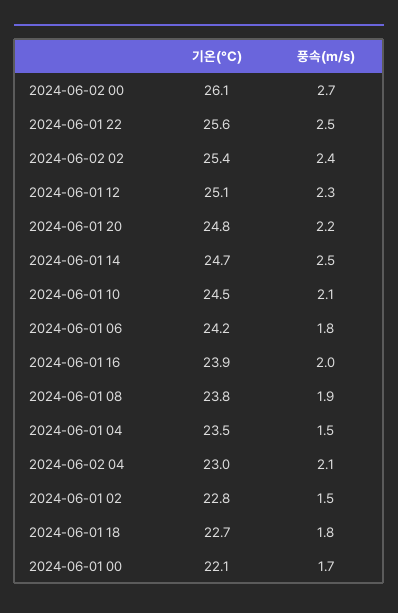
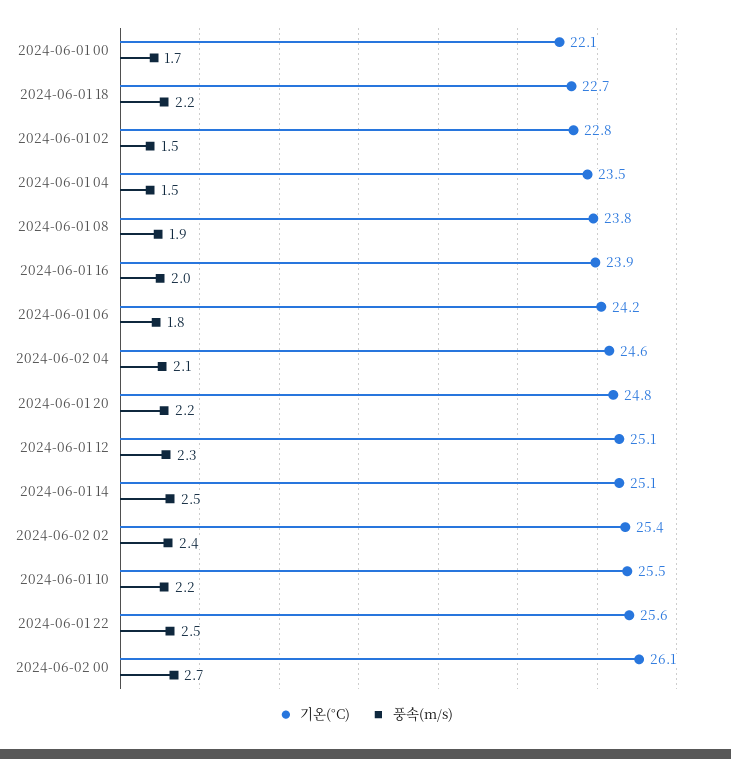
  {
    "기온(°C)": {
      "2024-06-02 00": 26.1,
      "2024-06-01 22": 25.6,
      "2024-06-02 02": 25.4,
      "2024-06-01 12": 25.1,
      "2024-06-01 20": 24.8,
-     "2024-06-01 14": 24.7,
+     "2024-06-01 14": 25.1,
-     "2024-06-01 10": 24.5,
+     "2024-06-01 10": 25.5,
      "2024-06-01 06": 24.2,
      "2024-06-01 16": 23.9,
      "2024-06-01 08": 23.8,
      "2024-06-01 04": 23.5,
-     "2024-06-02 04": 23,
+     "2024-06-02 04": 24.6,
      "2024-06-01 02": 22.8,
      "2024-06-01 18": 22.7,
      "2024-06-01 00": 22.1
    },
    "풍속(m/s)": {
      "2024-06-02 00": 2.7,
      "2024-06-01 22": 2.5,
      "2024-06-02 02": 2.4,
      "2024-06-01 12": 2.3,
      "2024-06-01 20": 2.2,
      "2024-06-01 14": 2.5,
-     "2024-06-01 10": 2.1,
+     "2024-06-01 10": 2.2,
      "2024-06-01 06": 1.8,
      "2024-06-01 16": 2,
      "2024-06-01 08": 1.9,
      "2024-06-01 04": 1.5,
      "2024-06-02 04": 2.1,
      "2024-06-01 02": 1.5,
-     "2024-06-01 18": 1.8,
+     "2024-06-01 18": 2.2,
      "2024-06-01 00": 1.7
    }
  }

